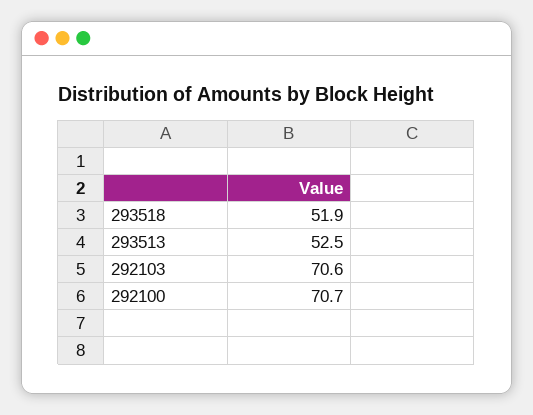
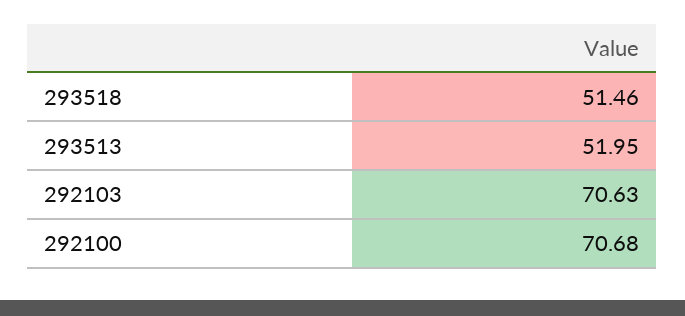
  {
-   "293518": 51.9,
+   "293518": 51.46,
-   "293513": 52.5,
+   "293513": 51.95,
    "292103": 70.63,
    "292100": 70.68
  }

